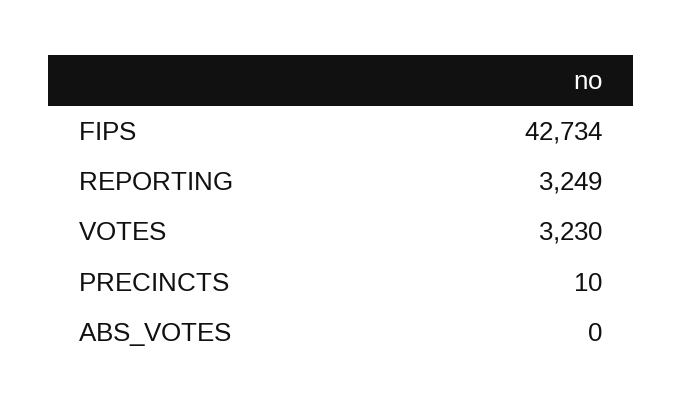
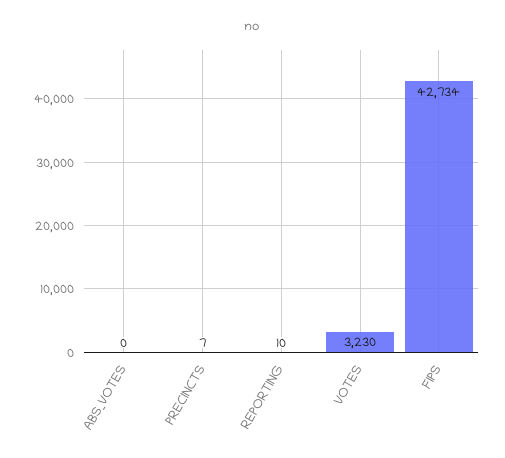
  {
    "FIPS": 42734,
-   "REPORTING": 3249,
+   "REPORTING": 10,
    "VOTES": 3230,
-   "PRECINCTS": 10,
+   "PRECINCTS": 7,
    "ABS_VOTES": 0
  }

